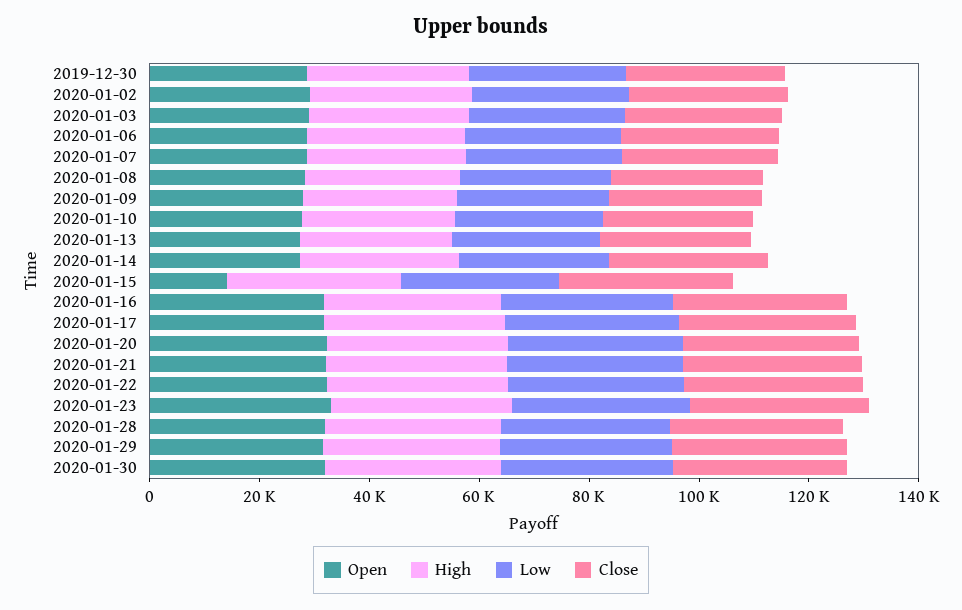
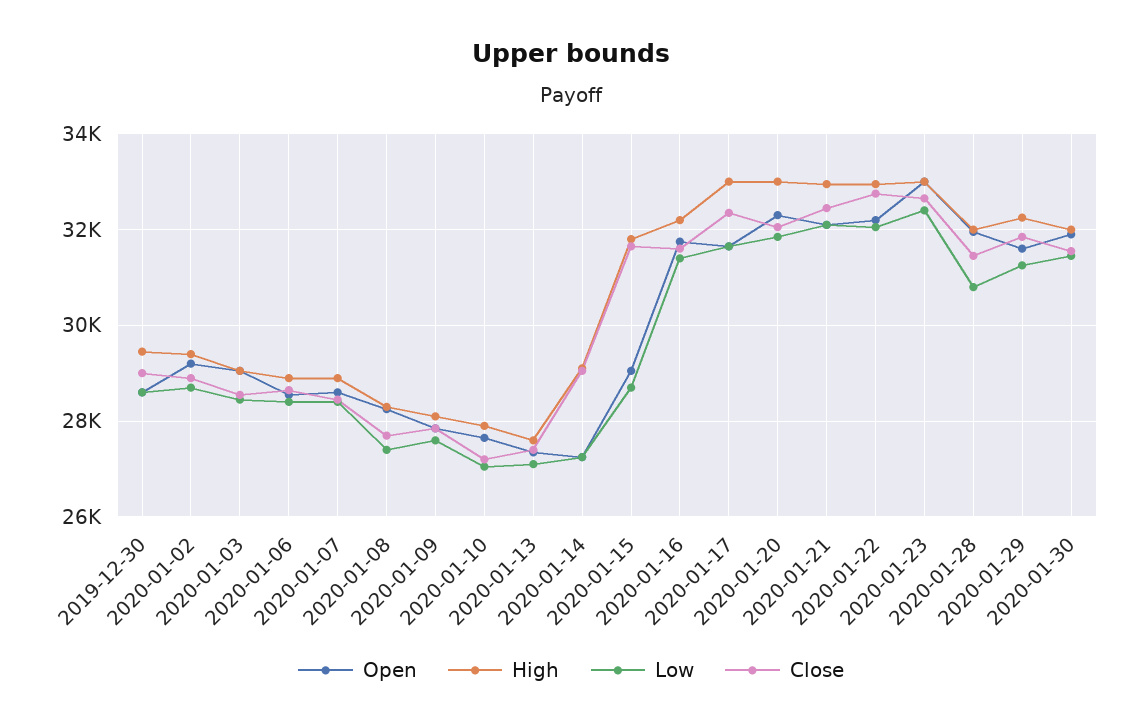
  {
    "Open": {
      "2019-12-30": 28600,
      "2020-01-02": 29200,
      "2020-01-03": 29000,
      "2020-01-06": 28600,
      "2020-01-07": 28600,
      "2020-01-08": 28200,
      "2020-01-09": 27800,
      "2020-01-10": 27600,
      "2020-01-13": 27400,
      "2020-01-14": 27200,
-     "2020-01-15": 15000,
+     "2020-01-15": 29000,
      "2020-01-16": 31800,
      "2020-01-17": 31600,
      "2020-01-20": 32400,
      "2020-01-21": 32200,
      "2020-01-22": 32200,
      "2020-01-23": 33000,
      "2020-01-28": 32000,
      "2020-01-29": 31600,
      "2020-01-30": 32000
    },
    "High": {
      "2019-12-30": 29400,
      "2020-01-02": 29400,
      "2020-01-03": 29000,
      "2020-01-06": 29000,
      "2020-01-07": 29000,
      "2020-01-08": 28400,
      "2020-01-09": 28200,
      "2020-01-10": 28000,
      "2020-01-13": 27600,
      "2020-01-14": 29200,
      "2020-01-15": 31800,
      "2020-01-16": 32200,
      "2020-01-17": 33000,
      "2020-01-20": 33000,
      "2020-01-21": 33000,
      "2020-01-22": 33000,
      "2020-01-23": 33000,
      "2020-01-28": 32000,
      "2020-01-29": 32200,
      "2020-01-30": 32000
    },
    "Low": {
      "2019-12-30": 28600,
      "2020-01-02": 28800,
      "2020-01-03": 28400,
      "2020-01-06": 28400,
      "2020-01-07": 28400,
      "2020-01-08": 27400,
      "2020-01-09": 27600,
      "2020-01-10": 27000,
      "2020-01-13": 27200,
      "2020-01-14": 27200,
      "2020-01-15": 28800,
      "2020-01-16": 31400,
      "2020-01-17": 31600,
      "2020-01-20": 31800,
      "2020-01-21": 32200,
      "2020-01-22": 32000,
      "2020-01-23": 32400,
      "2020-01-28": 30800,
      "2020-01-29": 31200,
      "2020-01-30": 31400
    },
    "Close": {
      "2019-12-30": 29000,
      "2020-01-02": 29000,
      "2020-01-03": 28600,
      "2020-01-06": 28600,
      "2020-01-07": 28400,
      "2020-01-08": 27800,
      "2020-01-09": 27800,
      "2020-01-10": 27200,
      "2020-01-13": 27400,
      "2020-01-14": 29000,
      "2020-01-15": 31600,
      "2020-01-16": 31600,
      "2020-01-17": 32400,
      "2020-01-20": 32000,
      "2020-01-21": 32400,
      "2020-01-22": 32800,
      "2020-01-23": 32600,
      "2020-01-28": 31400,
      "2020-01-29": 31800,
      "2020-01-30": 31600
    }
  }

